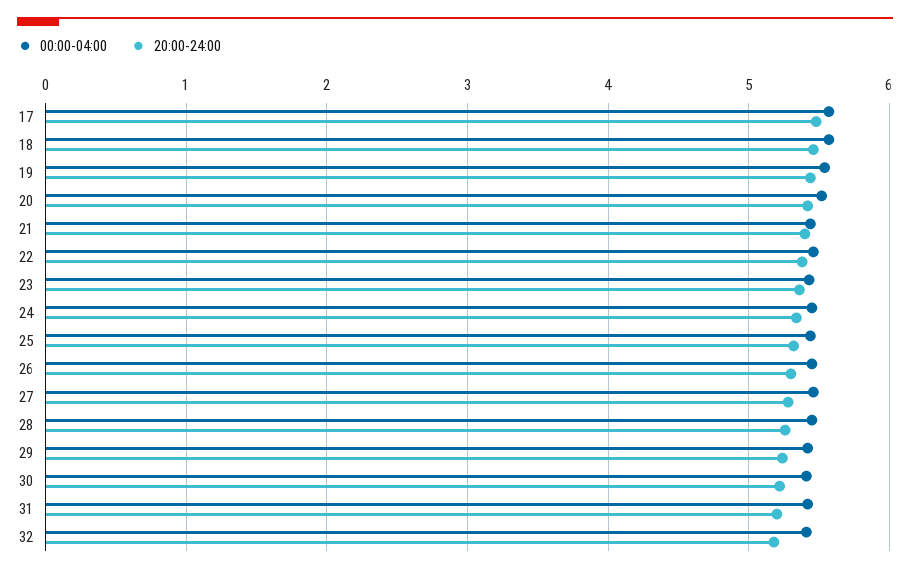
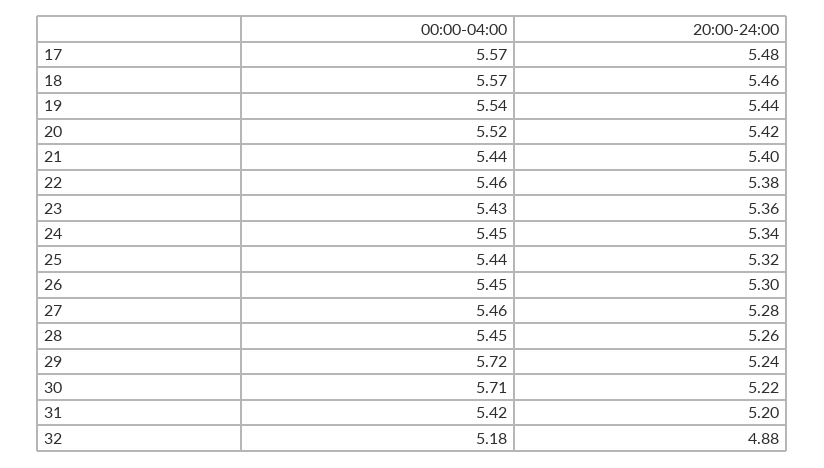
  {
    "00:00-04:00": {
      "17": 5.57,
      "18": 5.57,
      "19": 5.54,
      "20": 5.52,
      "21": 5.44,
      "22": 5.46,
      "23": 5.43,
      "24": 5.45,
      "25": 5.44,
      "26": 5.45,
      "27": 5.46,
      "28": 5.45,
-     "29": 5.4,
+     "29": 5.72,
-     "30": 5.4,
+     "30": 5.71,
      "31": 5.42,
-     "32": 5.4
+     "32": 5.18
    },
    "20:00-24:00": {
      "17": 5.48,
      "18": 5.46,
      "19": 5.44,
      "20": 5.42,
      "21": 5.4,
      "22": 5.38,
      "23": 5.36,
      "24": 5.34,
      "25": 5.32,
      "26": 5.3,
      "27": 5.28,
      "28": 5.26,
      "29": 5.24,
      "30": 5.22,
      "31": 5.2,
-     "32": 5.2
+     "32": 4.88
    }
  }

